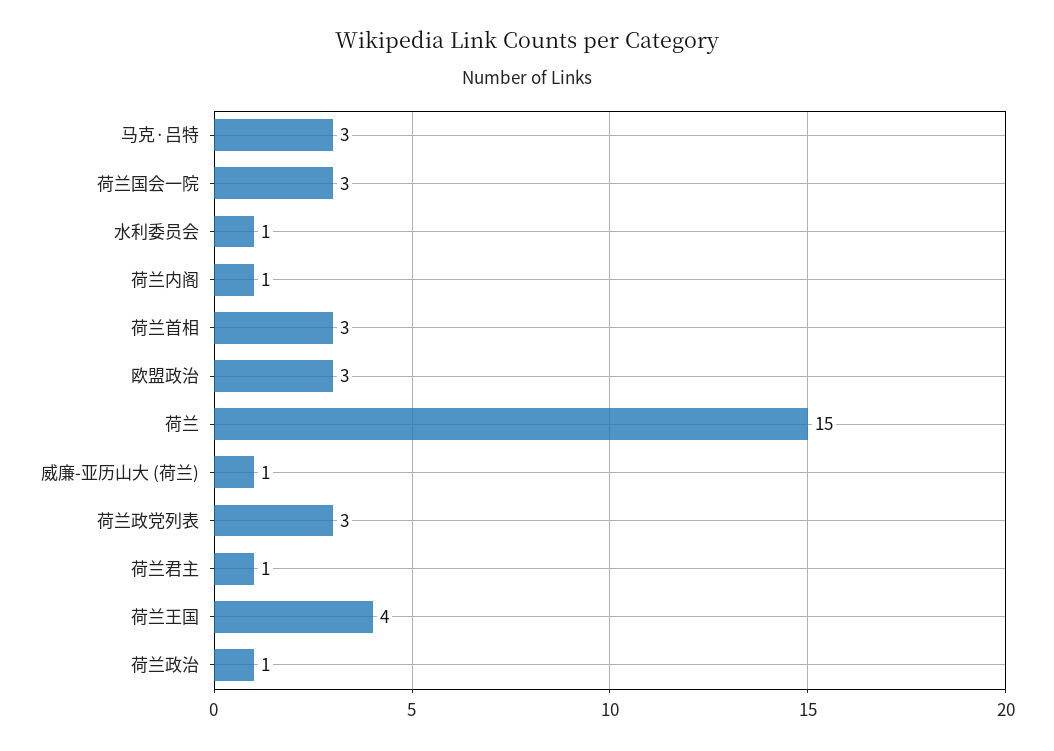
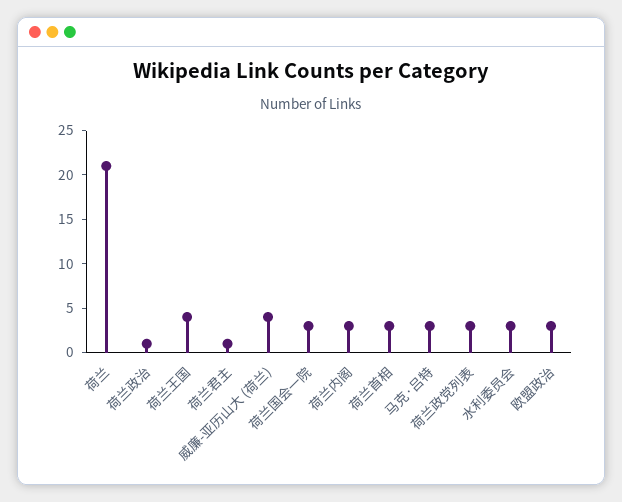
  {
    "马克·吕特": 3,
    "荷兰国会一院": 3,
-   "水利委员会": 1,
+   "水利委员会": 3,
-   "荷兰内阁": 1,
+   "荷兰内阁": 3,
    "荷兰首相": 3,
    "欧盟政治": 3,
-   "荷兰": 15,
+   "荷兰": 21,
-   "威廉-亚历山大 (荷兰)": 1,
+   "威廉-亚历山大 (荷兰)": 4,
    "荷兰政党列表": 3,
    "荷兰君主": 1,
    "荷兰王国": 4,
    "荷兰政治": 1
  }

